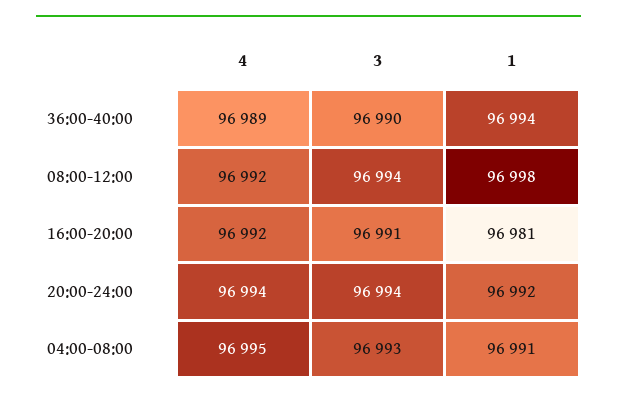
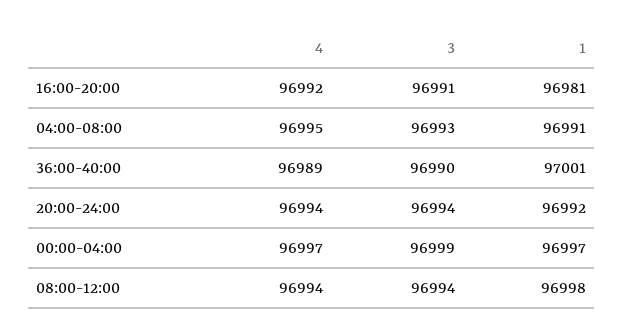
  {
    "4": {
      "36:00-40:00": 96989,
-     "08:00-12:00": 96992,
+     "08:00-12:00": 96994,
      "16:00-20:00": 96992,
      "20:00-24:00": 96994,
-     "04:00-08:00": 96995
+     "04:00-08:00": 96995,
+     "00:00-04:00": 96997
    },
    "3": {
      "36:00-40:00": 96990,
      "08:00-12:00": 96994,
      "16:00-20:00": 96991,
      "20:00-24:00": 96994,
-     "04:00-08:00": 96993
+     "04:00-08:00": 96993,
+     "00:00-04:00": 96999
    },
    "1": {
-     "36:00-40:00": 96994,
+     "36:00-40:00": 97001,
      "08:00-12:00": 96998,
      "16:00-20:00": 96981,
      "20:00-24:00": 96992,
-     "04:00-08:00": 96991
+     "04:00-08:00": 96991,
+     "00:00-04:00": 96997
    }
  }

